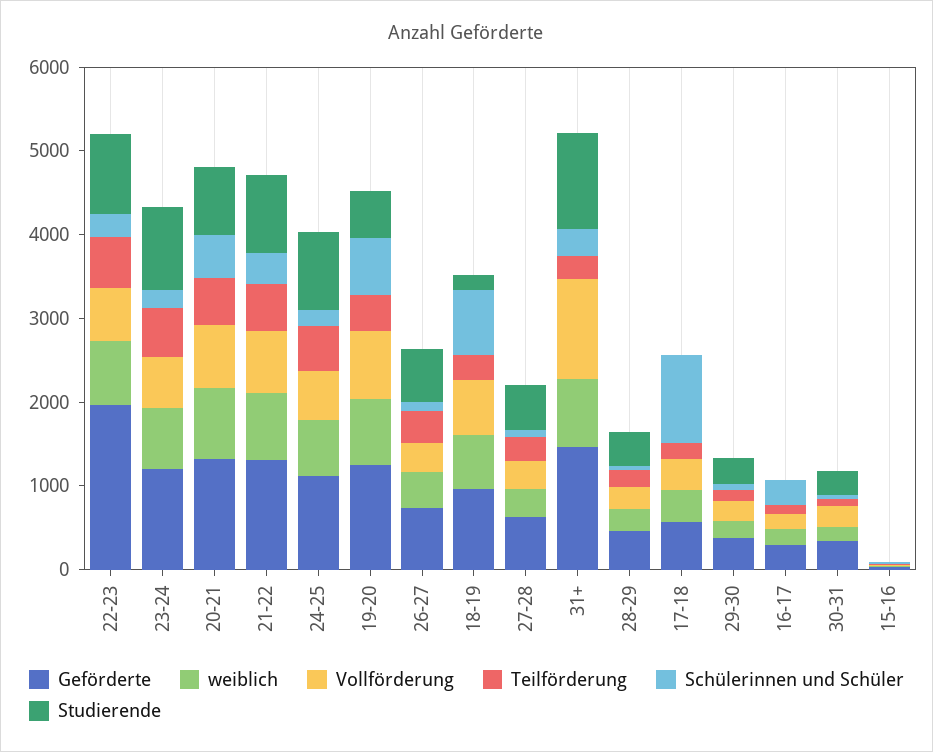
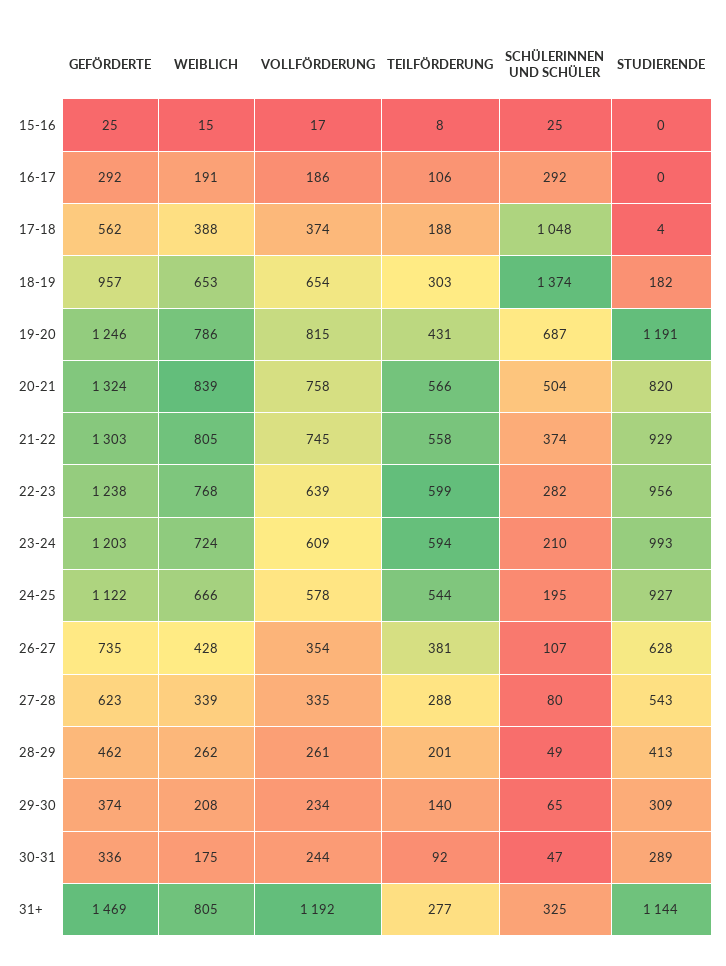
  {
    "Geförderte": {
-     "22-23": 2000,
+     "22-23": 1238,
      "23-24": 1203,
      "20-21": 1324,
      "21-22": 1303,
      "24-25": 1122,
      "19-20": 1246,
      "26-27": 735,
      "18-19": 957,
      "27-28": 623,
      "31+": 1469,
      "28-29": 462,
      "17-18": 562,
      "29-30": 374,
      "16-17": 292,
      "30-31": 336,
      "15-16": 25
    },
    "weiblich": {
      "22-23": 768,
      "23-24": 724,
      "20-21": 839,
      "21-22": 805,
      "24-25": 666,
      "19-20": 786,
      "26-27": 428,
      "18-19": 653,
      "27-28": 339,
      "31+": 805,
      "28-29": 262,
      "17-18": 388,
      "29-30": 208,
      "16-17": 191,
      "30-31": 175,
      "15-16": 15
    },
    "Vollförderung": {
      "22-23": 639,
      "23-24": 609,
      "20-21": 758,
      "21-22": 745,
      "24-25": 578,
      "19-20": 815,
      "26-27": 354,
      "18-19": 654,
      "27-28": 335,
      "31+": 1192,
      "28-29": 261,
      "17-18": 374,
      "29-30": 234,
      "16-17": 186,
      "30-31": 244,
      "15-16": 17
    },
    "Teilförderung": {
      "22-23": 599,
      "23-24": 594,
      "20-21": 566,
      "21-22": 558,
      "24-25": 544,
      "19-20": 431,
      "26-27": 381,
      "18-19": 303,
      "27-28": 288,
      "31+": 277,
      "28-29": 201,
      "17-18": 188,
      "29-30": 140,
      "16-17": 106,
      "30-31": 92,
      "15-16": 8
    },
    "Schülerinnen und Schüler": {
      "22-23": 282,
      "23-24": 210,
      "20-21": 504,
      "21-22": 374,
      "24-25": 195,
      "19-20": 687,
      "26-27": 107,
-     "18-19": 800,
+     "18-19": 1374,
      "27-28": 80,
      "31+": 325,
      "28-29": 49,
      "17-18": 1048,
      "29-30": 65,
      "16-17": 292,
      "30-31": 47,
      "15-16": 25
    },
    "Studierende": {
      "22-23": 956,
      "23-24": 993,
      "20-21": 820,
      "21-22": 929,
      "24-25": 927,
-     "19-20": 600,
+     "19-20": 1191,
      "26-27": 628,
      "18-19": 182,
      "27-28": 543,
      "31+": 1144,
      "28-29": 413,
      "17-18": 4,
      "29-30": 309,
      "16-17": 0,
      "30-31": 289,
      "15-16": 0
    }
  }

